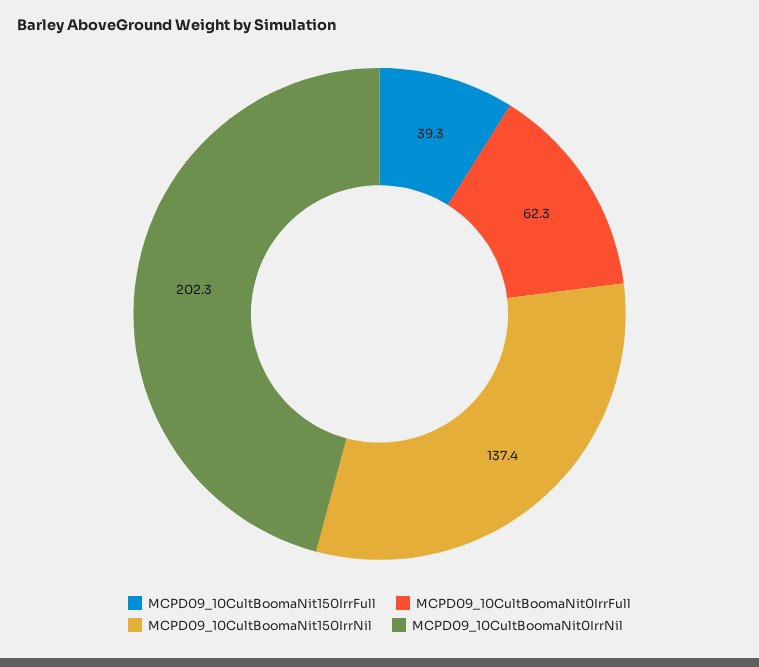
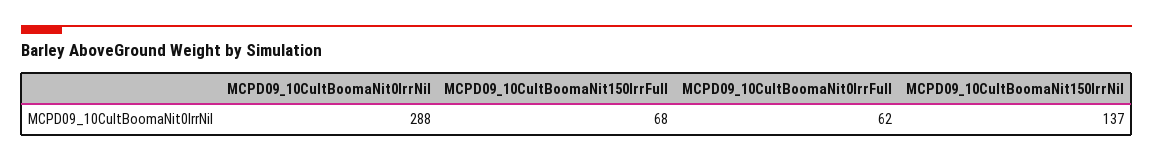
  {
-   "MCPD09_10CultBoomaNit150IrrFull": 39.3,
+   "MCPD09_10CultBoomaNit150IrrFull": 68,
    "MCPD09_10CultBoomaNit0IrrFull": 62.3,
    "MCPD09_10CultBoomaNit150IrrNil": 137.4,
-   "MCPD09_10CultBoomaNit0IrrNil": 202.3
+   "MCPD09_10CultBoomaNit0IrrNil": 288
  }

